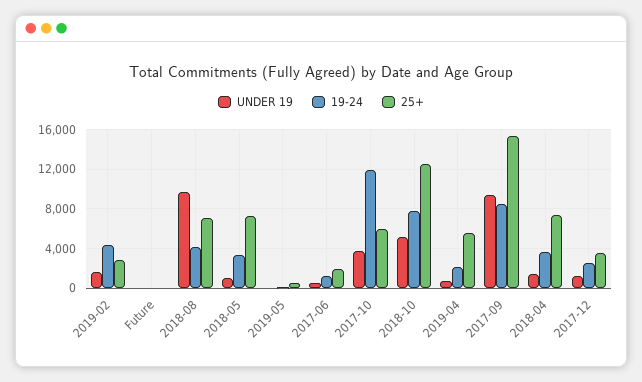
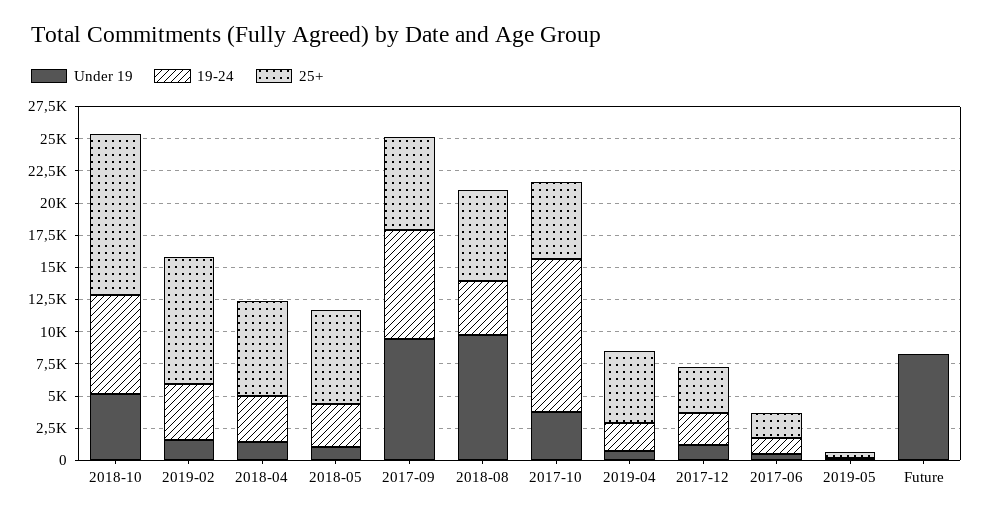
  {
    "UNDER 19": {
      "2019-02": 2000,
-     "Future": 0,
+     "Future": 7500,
      "2018-08": 10000,
      "2018-05": 1000,
      "2019-05": 0,
      "2017-06": 1000,
      "2017-10": 4000,
      "2018-10": 5000,
      "2019-04": 1000,
      "2017-09": 9000,
      "2018-04": 1000,
      "2017-12": 1000
    },
    "19-24": {
      "2019-02": 4000,
      "Future": 0,
      "2018-08": 4000,
      "2018-05": 3000,
      "2019-05": 0,
      "2017-06": 1000,
      "2017-10": 12000,
      "2018-10": 8000,
      "2019-04": 2000,
      "2017-09": 8000,
      "2018-04": 4000,
      "2017-12": 3000
    },
    "25+": {
-     "2019-02": 3000,
+     "2019-02": 10000,
      "Future": 0,
      "2018-08": 7000,
      "2018-05": 7000,
      "2019-05": 0,
      "2017-06": 2000,
      "2017-10": 6000,
      "2018-10": 13000,
      "2019-04": 6000,
-     "2017-09": 15000,
+     "2017-09": 7500,
      "2018-04": 7000,
      "2017-12": 4000
    }
  }

